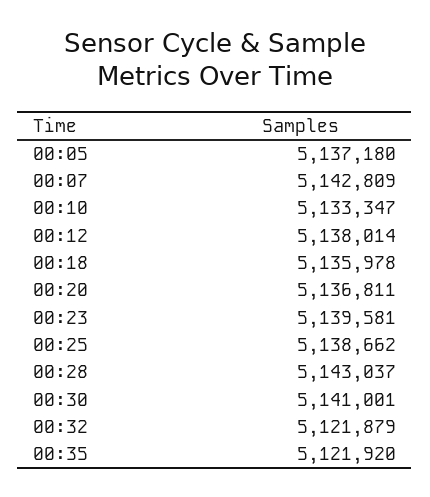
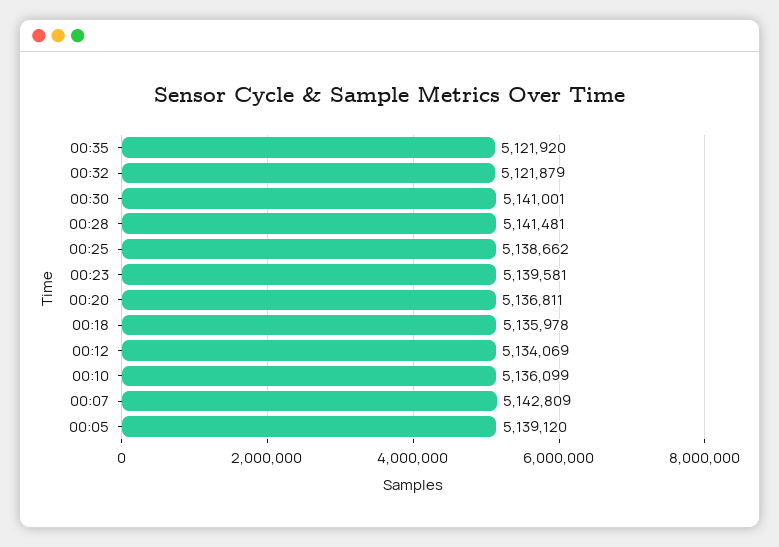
  {
-   "00:05": 5137180,
+   "00:05": 5139120,
    "00:07": 5142809,
-   "00:10": 5133347,
+   "00:10": 5136099,
-   "00:12": 5138014,
+   "00:12": 5134069,
    "00:18": 5135978,
    "00:20": 5136811,
    "00:23": 5139581,
    "00:25": 5138662,
-   "00:28": 5143037,
+   "00:28": 5141481,
    "00:30": 5141001,
    "00:32": 5121879,
    "00:35": 5121920
  }

